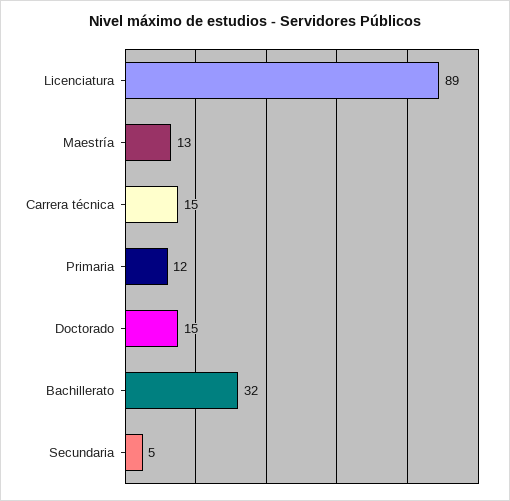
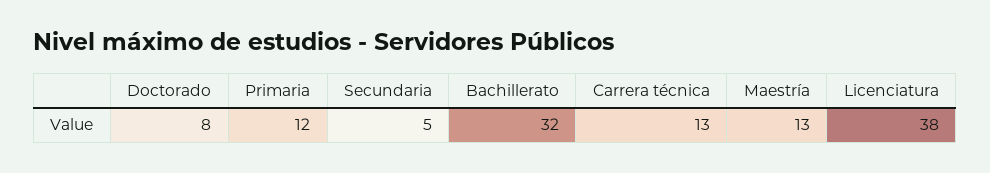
  {
-   "Licenciatura": 89,
+   "Licenciatura": 38,
    "Maestría": 13,
-   "Carrera técnica": 15,
+   "Carrera técnica": 13,
    "Primaria": 12,
-   "Doctorado": 15,
+   "Doctorado": 8,
    "Bachillerato": 32,
    "Secundaria": 5
  }

